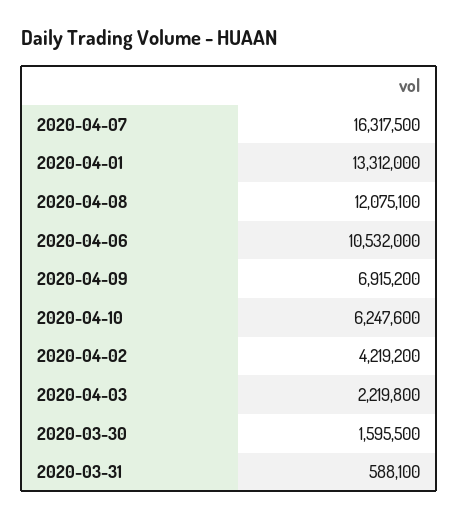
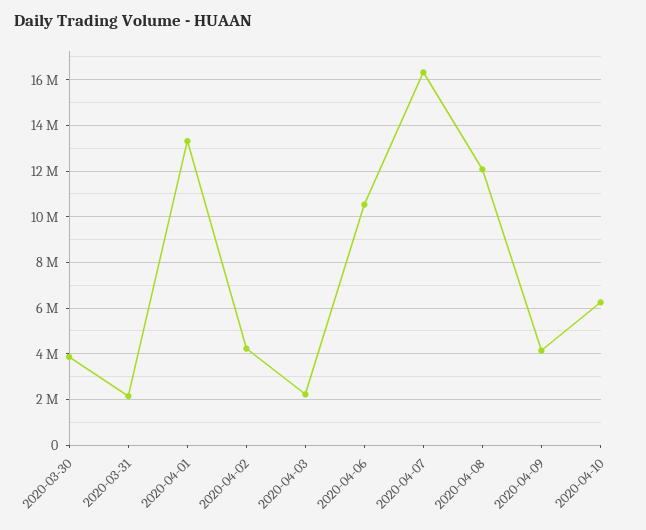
  {
    "2020-04-07": 16317500,
    "2020-04-01": 13312000,
    "2020-04-08": 12075100,
    "2020-04-06": 10532000,
-   "2020-04-09": 6915200,
+   "2020-04-09": 4000000,
    "2020-04-10": 6247600,
    "2020-04-02": 4219200,
    "2020-04-03": 2219800,
-   "2020-03-30": 1595500,
+   "2020-03-30": 4000000,
-   "2020-03-31": 588100
+   "2020-03-31": 2000000
  }

